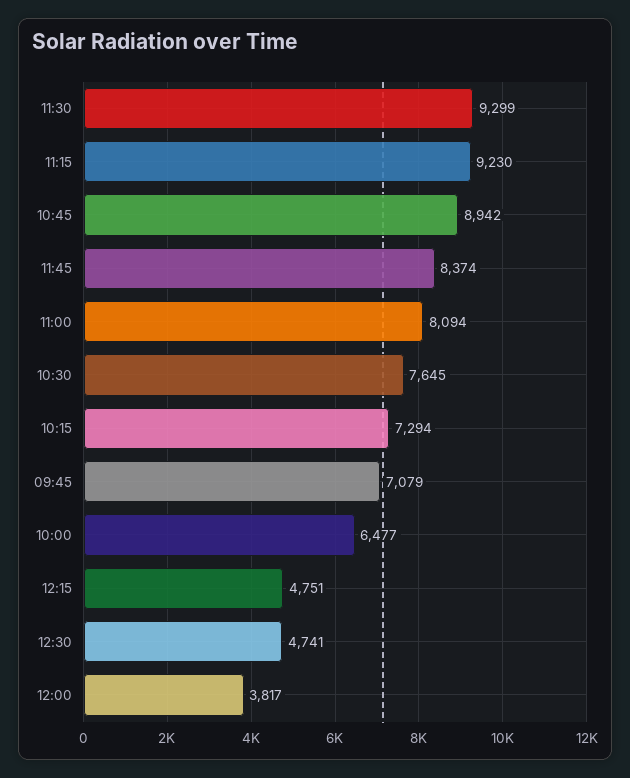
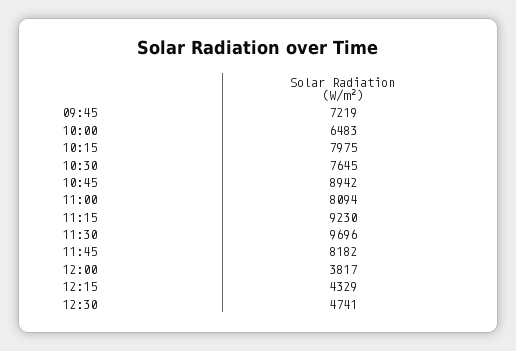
  {
-   "11:30": 9299,
+   "11:30": 9696,
    "11:15": 9230,
    "10:45": 8942,
-   "11:45": 8374,
+   "11:45": 8182,
    "11:00": 8094,
    "10:30": 7645,
-   "10:15": 7294,
+   "10:15": 7975,
-   "09:45": 7079,
+   "09:45": 7219,
-   "10:00": 6477,
+   "10:00": 6483,
-   "12:15": 4751,
+   "12:15": 4329,
    "12:30": 4741,
    "12:00": 3817
  }

